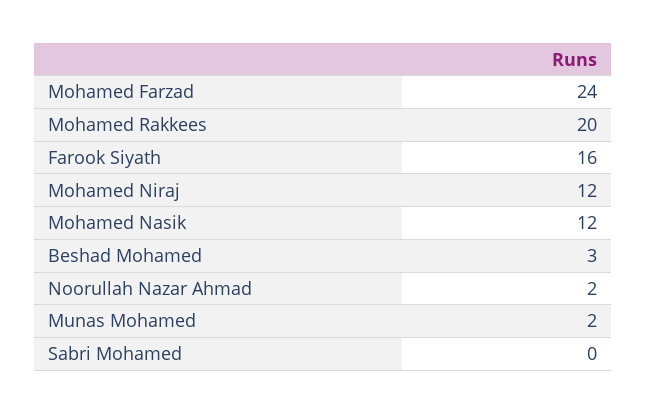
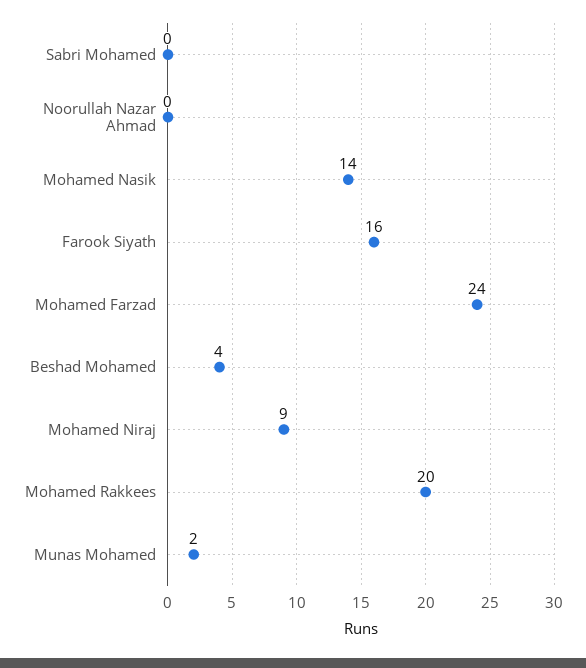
  {
    "Mohamed Farzad": 24,
    "Mohamed Rakkees": 20,
    "Farook Siyath": 16,
-   "Mohamed Niraj": 12,
+   "Mohamed Niraj": 9,
-   "Mohamed Nasik": 12,
+   "Mohamed Nasik": 14,
-   "Beshad Mohamed": 3,
+   "Beshad Mohamed": 4,
-   "Noorullah Nazar Ahmad": 2,
+   "Noorullah Nazar Ahmad": 0,
    "Munas Mohamed": 2,
    "Sabri Mohamed": 0
  }

